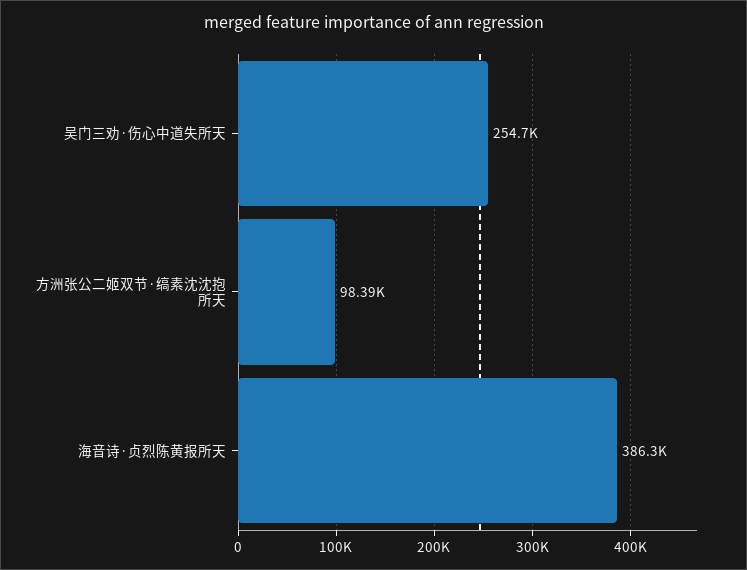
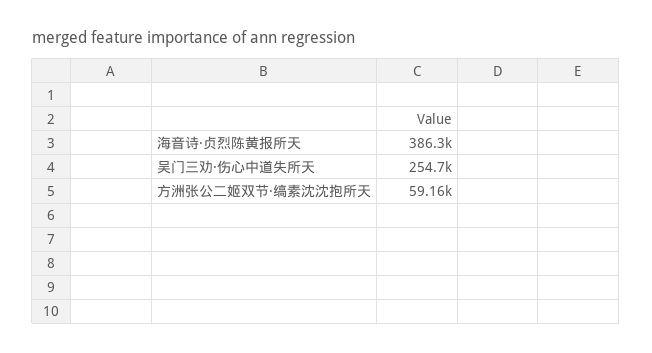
  {
    "吴门三劝·伤心中道失所天": 254700,
-   "方洲张公二姬双节·缟素沈沈抱所天": 98390,
+   "方洲张公二姬双节·缟素沈沈抱所天": 59160,
    "海音诗·贞烈陈黄报所天": 386300
  }

